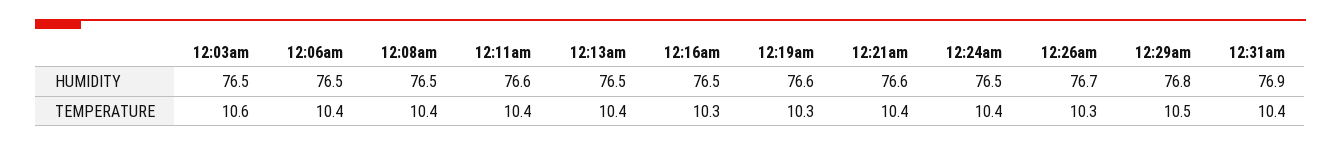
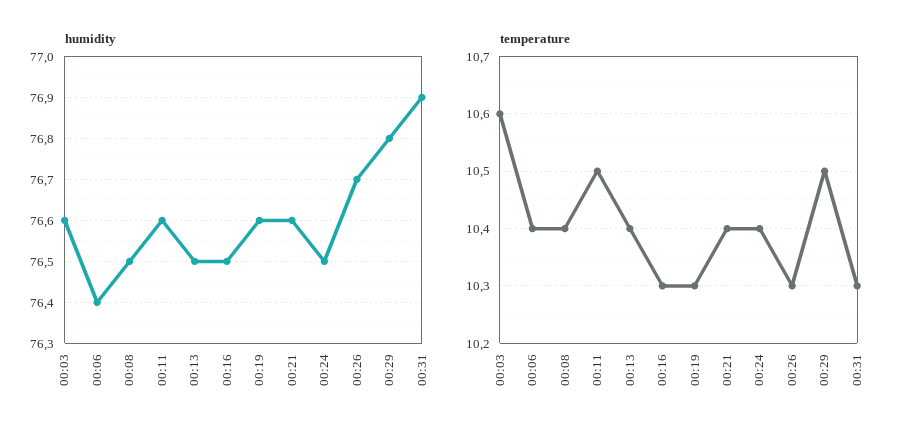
  {
    "HUMIDITY": {
-     "12:03am": 76.5,
+     "12:03am": 76.6,
-     "12:06am": 76.5,
+     "12:06am": 76.4,
      "12:08am": 76.5,
      "12:11am": 76.6,
      "12:13am": 76.5,
      "12:16am": 76.5,
      "12:19am": 76.6,
      "12:21am": 76.6,
      "12:24am": 76.5,
      "12:26am": 76.7,
      "12:29am": 76.8,
      "12:31am": 76.9
    },
    "TEMPERATURE": {
      "12:03am": 10.6,
      "12:06am": 10.4,
      "12:08am": 10.4,
-     "12:11am": 10.4,
+     "12:11am": 10.5,
      "12:13am": 10.4,
      "12:16am": 10.3,
      "12:19am": 10.3,
      "12:21am": 10.4,
      "12:24am": 10.4,
      "12:26am": 10.3,
      "12:29am": 10.5,
-     "12:31am": 10.4
+     "12:31am": 10.3
    }
  }

